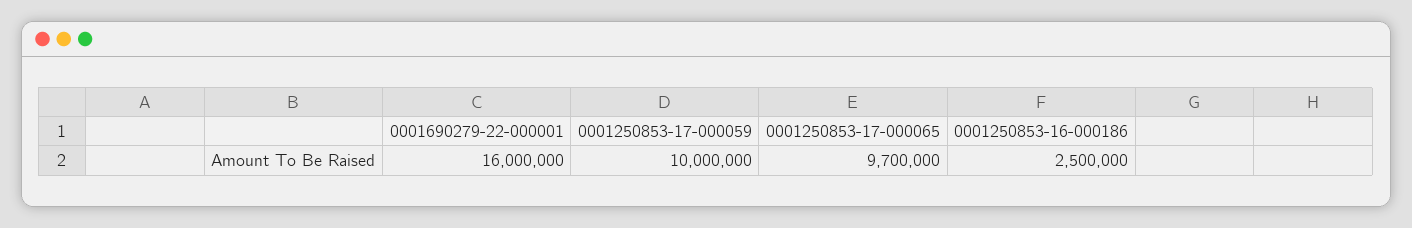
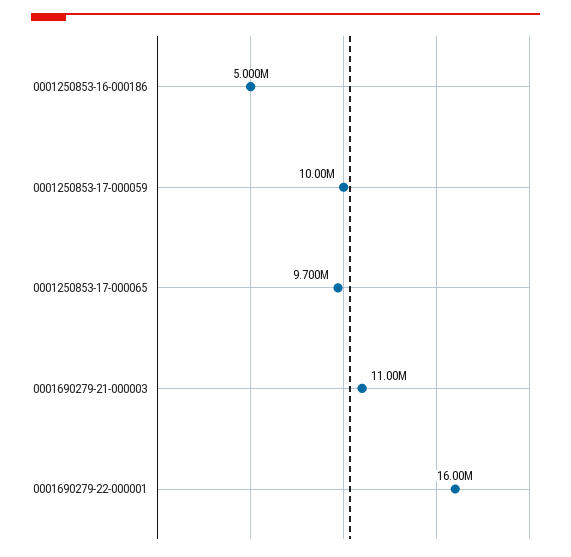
  {
    "0001690279-22-000001": 16000000,
    "0001250853-17-000059": 10000000,
    "0001250853-17-000065": 9700000,
-   "0001250853-16-000186": 2500000
+   "0001250853-16-000186": 5000000,
+   "0001690279-21-000003": 11000000
  }

